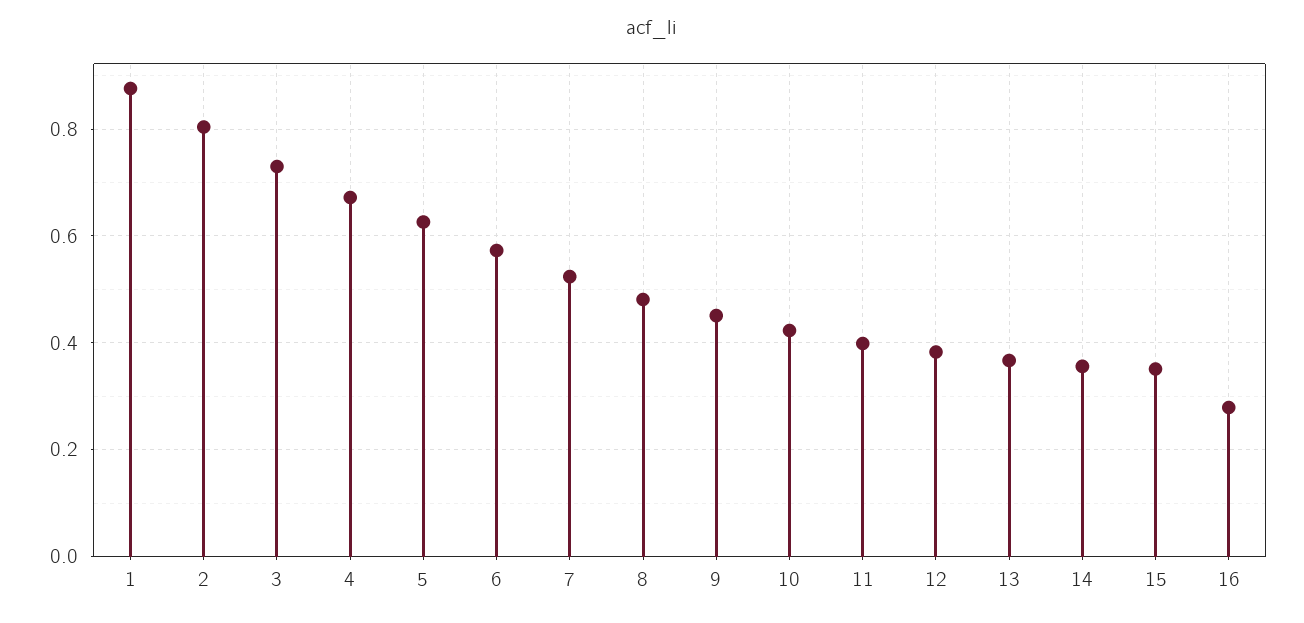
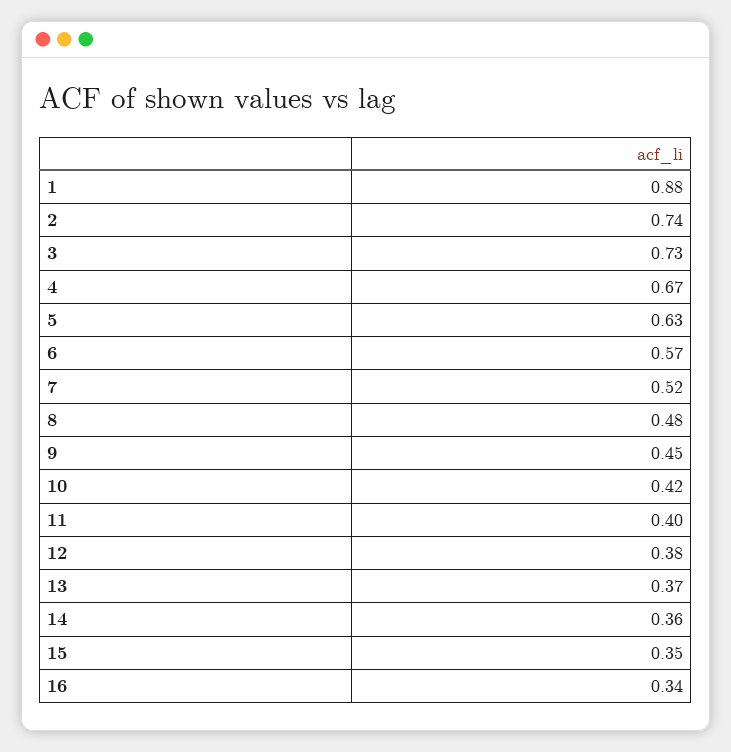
  {
    "1": 0.88,
-   "2": 0.8,
+   "2": 0.74,
    "3": 0.73,
    "4": 0.67,
    "5": 0.63,
    "6": 0.57,
    "7": 0.52,
    "8": 0.48,
    "9": 0.45,
    "10": 0.42,
    "11": 0.4,
    "12": 0.38,
    "13": 0.37,
    "14": 0.36,
    "15": 0.35,
-   "16": 0.28
+   "16": 0.34
  }

